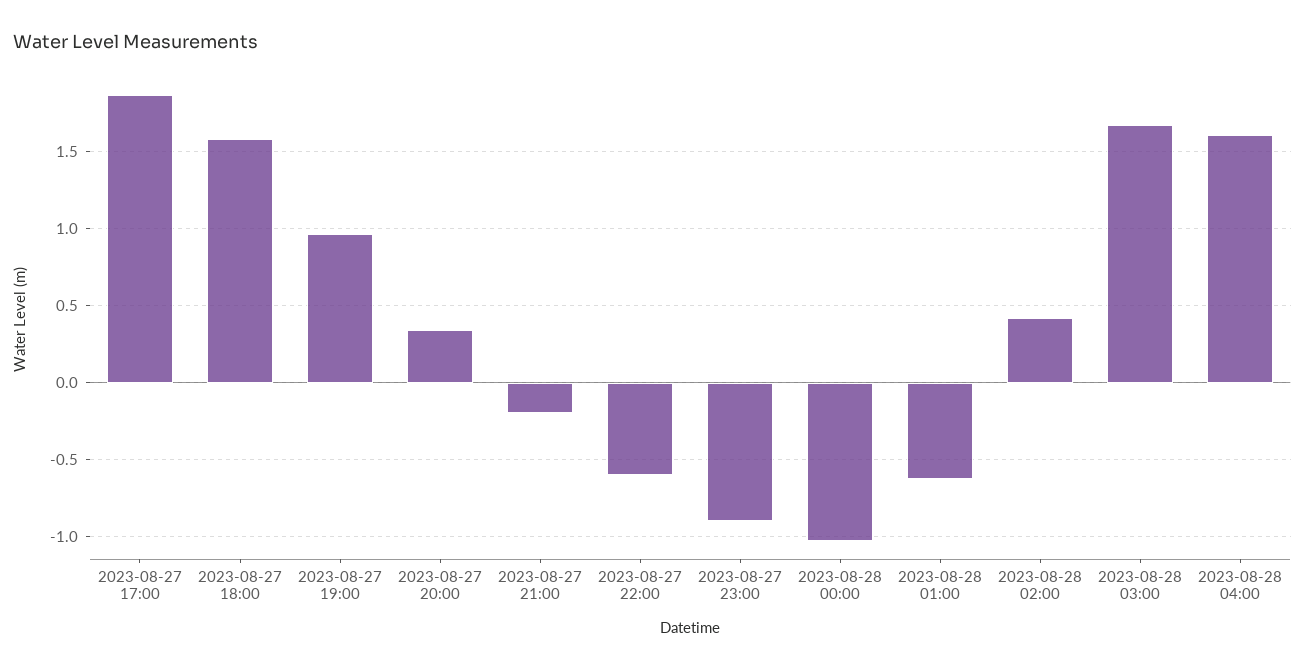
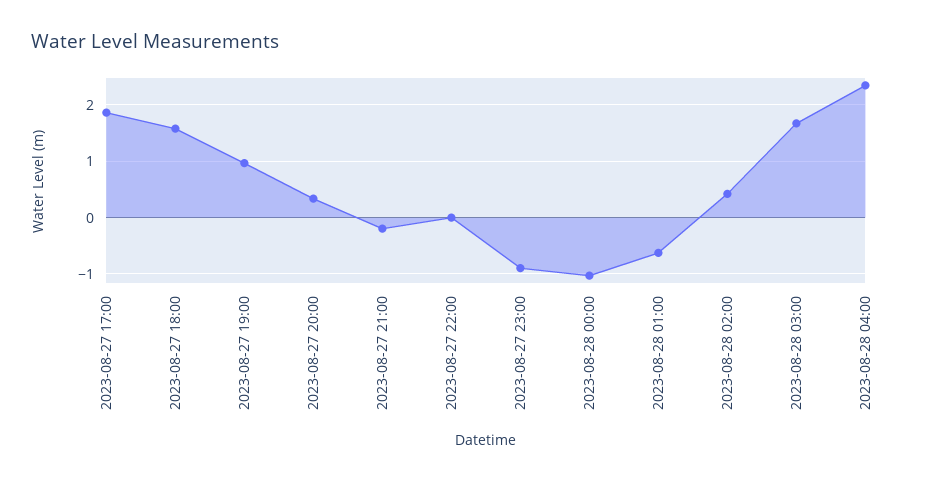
  {
    "2023-08-27 17:00": 1.85,
    "2023-08-27 18:00": 1.6,
    "2023-08-27 19:00": 0.95,
    "2023-08-27 20:00": 0.35,
    "2023-08-27 21:00": -0.2,
-   "2023-08-27 22:00": -0.6,
+   "2023-08-27 22:00": 0,
    "2023-08-27 23:00": -0.9,
    "2023-08-28 00:00": -1.05,
    "2023-08-28 01:00": -0.6,
    "2023-08-28 02:00": 0.4,
    "2023-08-28 03:00": 1.65,
-   "2023-08-28 04:00": 1.6
+   "2023-08-28 04:00": 2.4
  }

